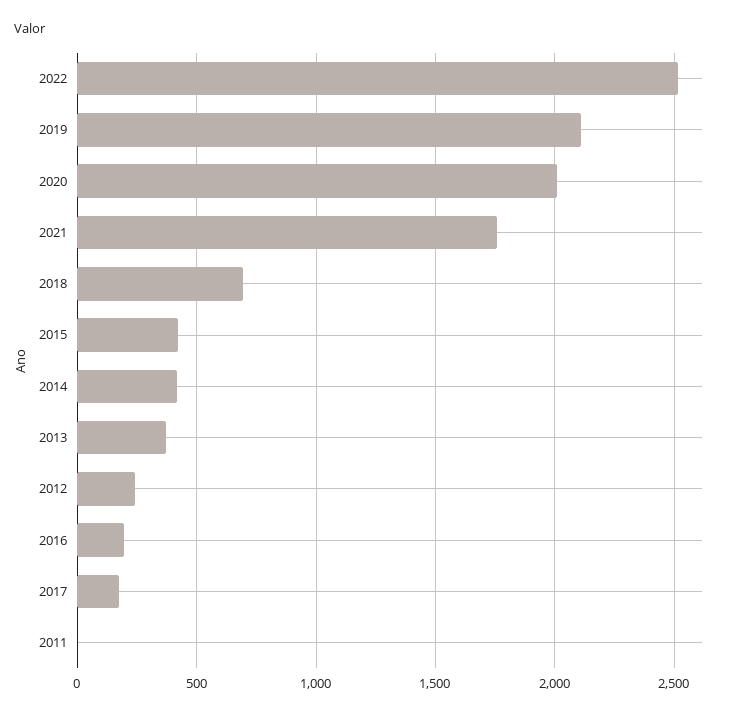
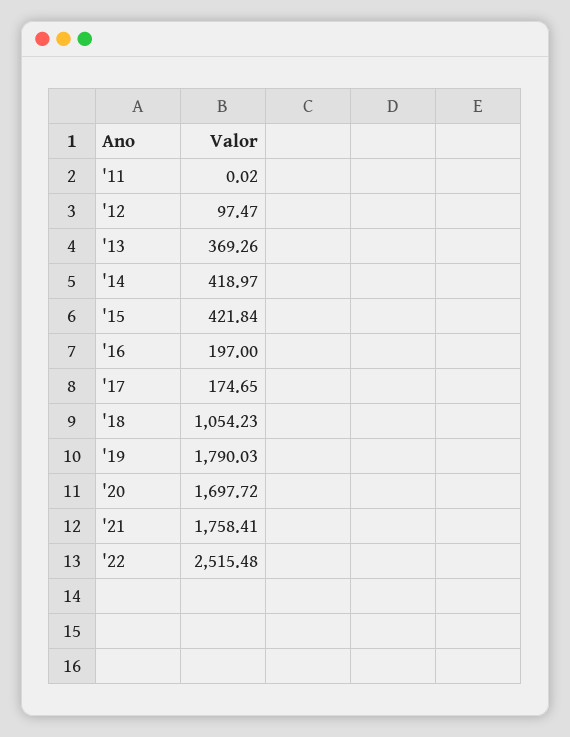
  {
    "2022": 2515.48,
-   "2019": 2100,
+   "2019": 1790.03,
-   "2020": 2000,
+   "2020": 1697.72,
    "2021": 1758.41,
-   "2018": 700,
+   "2018": 1054.23,
    "2015": 421.84,
    "2014": 418.97,
    "2013": 369.26,
-   "2012": 250,
+   "2012": 97.47,
    "2016": 197,
    "2017": 174.65,
    "2011": 0.02
  }

